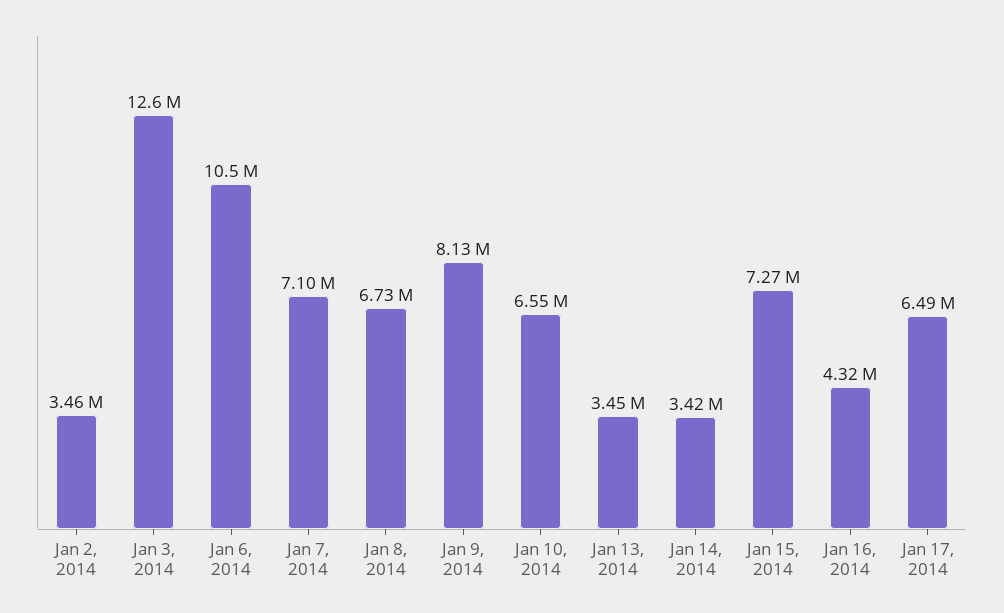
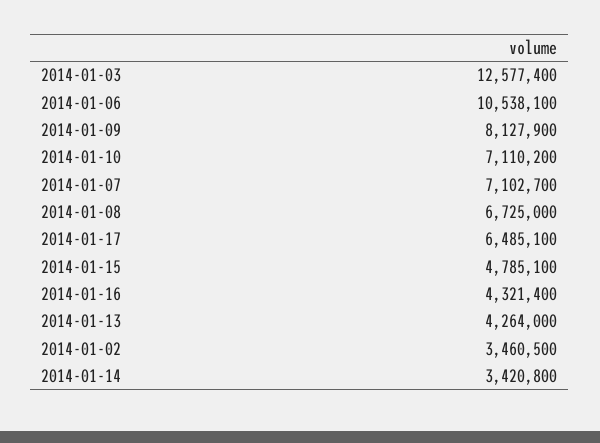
  {
    "Jan 2, 2014": 3460500,
    "Jan 3, 2014": 12577400,
    "Jan 6, 2014": 10538100,
    "Jan 7, 2014": 7102700,
    "Jan 8, 2014": 6725000,
    "Jan 9, 2014": 8127900,
-   "Jan 10, 2014": 6550000,
+   "Jan 10, 2014": 7110200,
-   "Jan 13, 2014": 3450000,
+   "Jan 13, 2014": 4264000,
    "Jan 14, 2014": 3420800,
-   "Jan 15, 2014": 7270000,
+   "Jan 15, 2014": 4785100,
    "Jan 16, 2014": 4321400,
    "Jan 17, 2014": 6485100
  }

